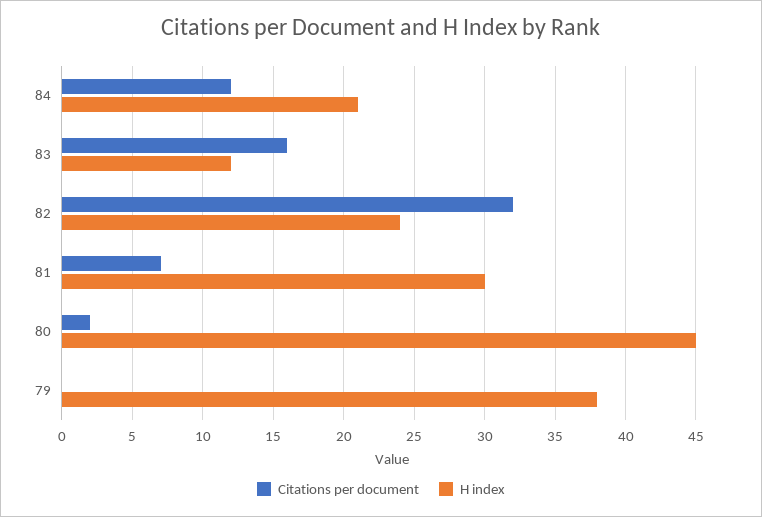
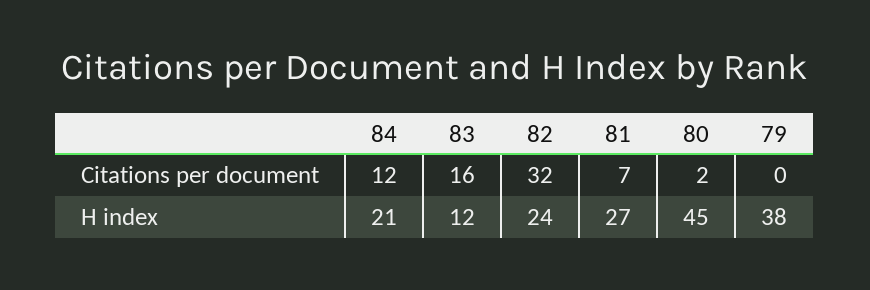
  {
    "Citations per document": {
      "84": 12,
      "83": 16,
      "82": 32,
      "81": 7,
      "80": 2,
      "79": 0
    },
    "H index": {
      "84": 21,
      "83": 12,
      "82": 24,
-     "81": 30,
+     "81": 27,
      "80": 45,
      "79": 38
    }
  }

